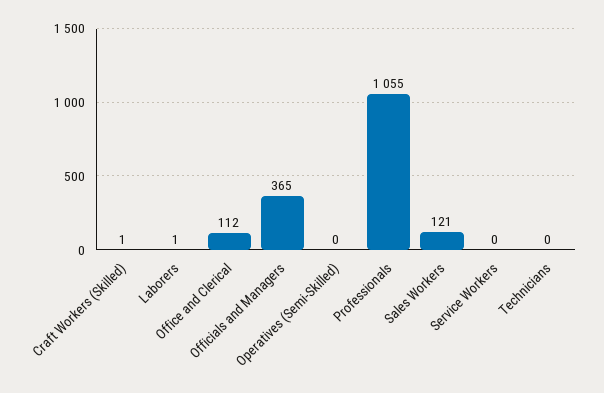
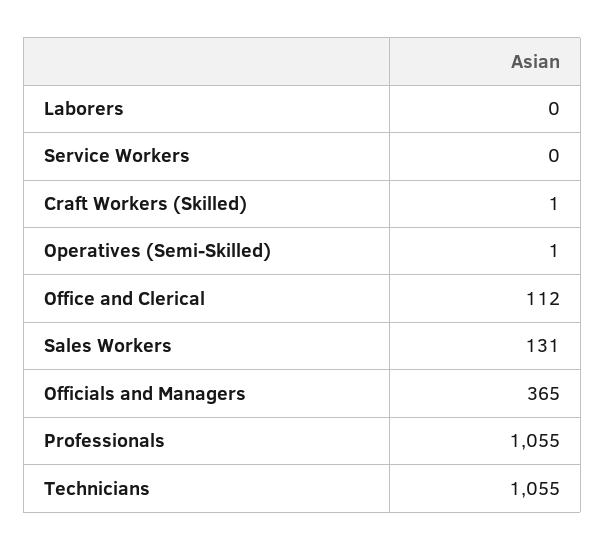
  {
    "Craft Workers (Skilled)": 1,
-   "Laborers": 1,
+   "Laborers": 0,
    "Office and Clerical": 112,
    "Officials and Managers": 365,
-   "Operatives (Semi-Skilled)": 0,
+   "Operatives (Semi-Skilled)": 1,
    "Professionals": 1055,
-   "Sales Workers": 121,
+   "Sales Workers": 131,
    "Service Workers": 0,
-   "Technicians": 0
+   "Technicians": 1055
  }

